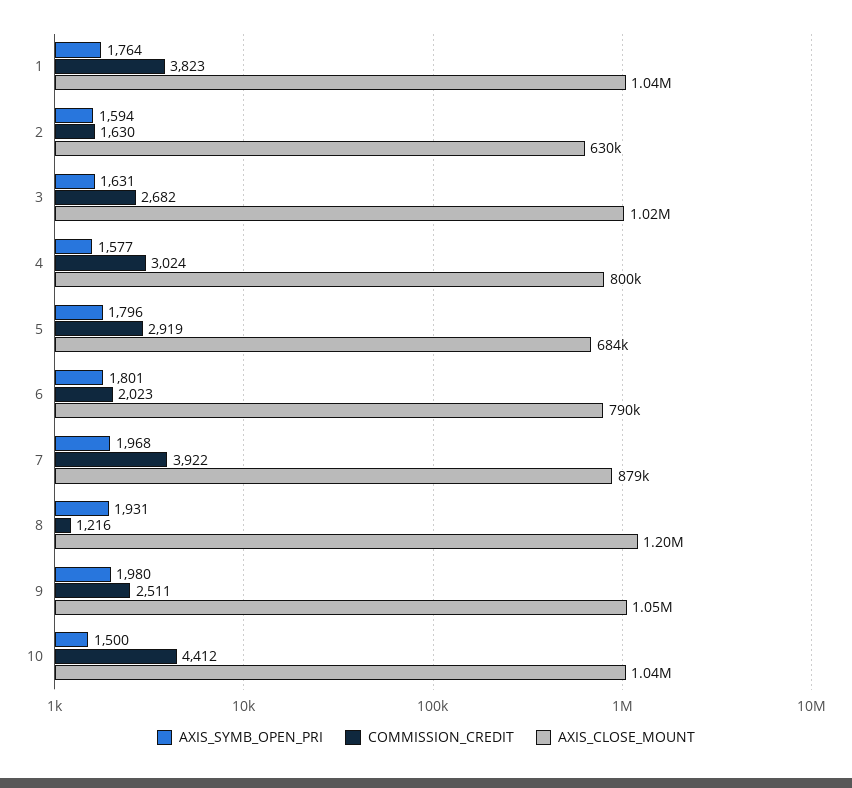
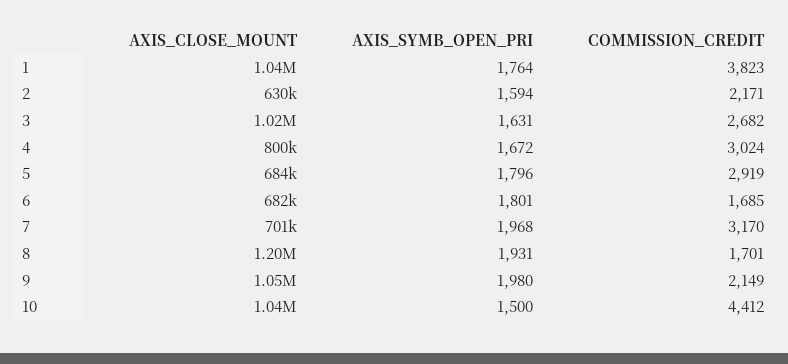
  {
    "AXIS_SYMB_OPEN_PRI": {
      "1": 1764,
      "2": 1594,
      "3": 1631,
-     "4": 1577,
+     "4": 1672,
      "5": 1796,
      "6": 1801,
      "7": 1968,
      "8": 1931,
      "9": 1980,
      "10": 1500
    },
    "COMMISSION_CREDIT": {
      "1": 3823,
-     "2": 1630,
+     "2": 2171,
      "3": 2682,
      "4": 3024,
      "5": 2919,
-     "6": 2023,
+     "6": 1685,
-     "7": 3922,
+     "7": 3170,
-     "8": 1216,
+     "8": 1701,
-     "9": 2511,
+     "9": 2149,
      "10": 4412
    },
    "AXIS_CLOSE_MOUNT": {
      "1": 1040000,
      "2": 630000,
      "3": 1020000,
      "4": 800000,
      "5": 684000,
-     "6": 790000,
+     "6": 682000,
-     "7": 879000,
+     "7": 701000,
      "8": 1200000,
      "9": 1050000,
      "10": 1040000
    }
  }

